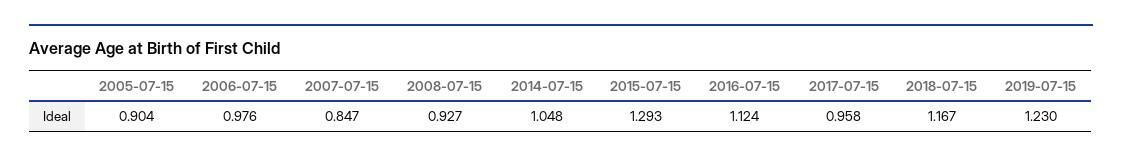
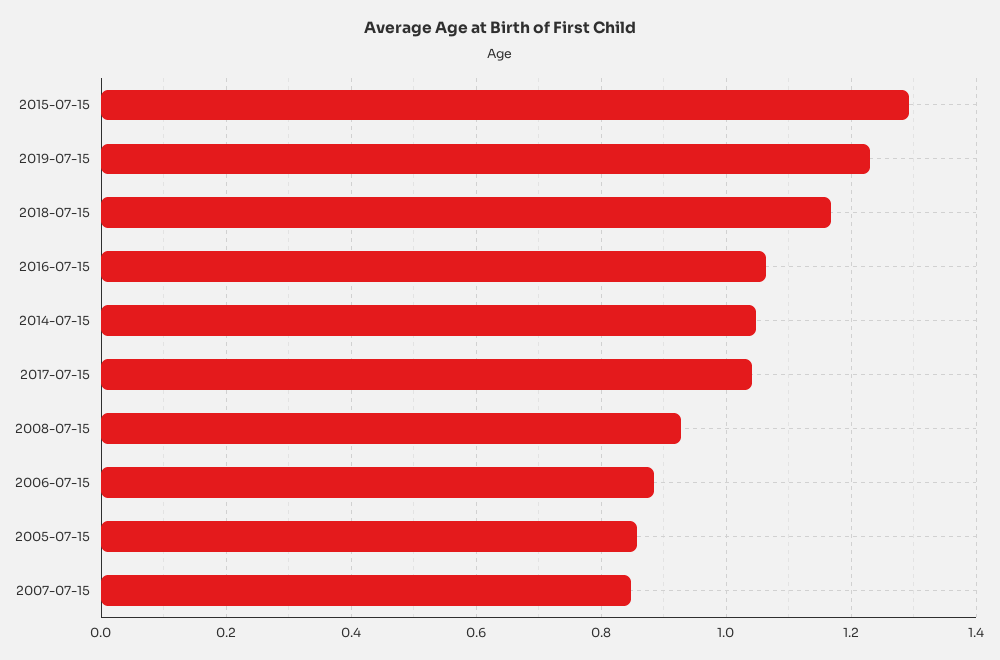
  {
-   "2005-07-15": 0.904,
+   "2005-07-15": 0.86,
-   "2006-07-15": 0.976,
+   "2006-07-15": 0.88,
    "2007-07-15": 0.847,
    "2008-07-15": 0.927,
    "2014-07-15": 1.048,
    "2015-07-15": 1.293,
-   "2016-07-15": 1.124,
+   "2016-07-15": 1.06,
-   "2017-07-15": 0.958,
+   "2017-07-15": 1.04,
    "2018-07-15": 1.167,
    "2019-07-15": 1.23
  }

